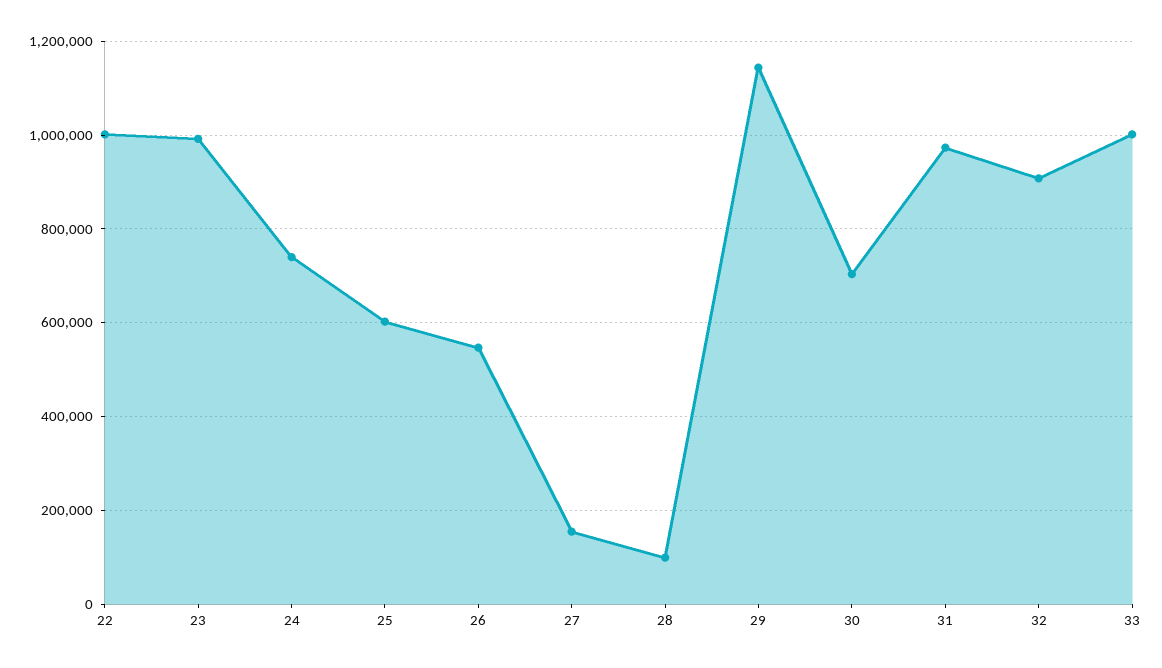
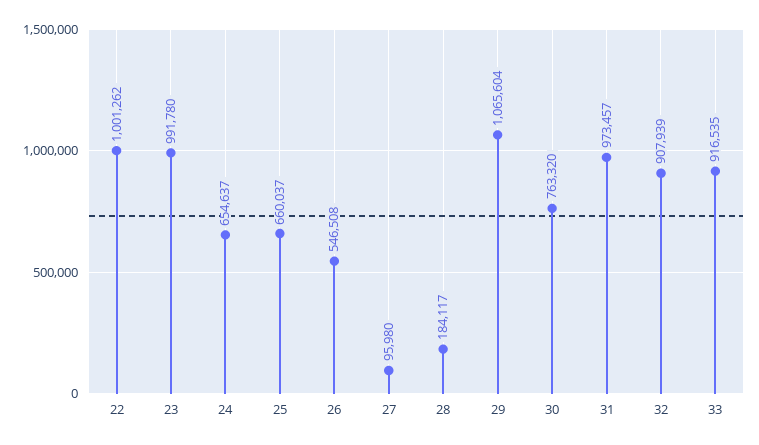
  {
    "22": 1001262,
    "23": 991780,
-   "24": 740000,
+   "24": 654637,
-   "25": 600000,
+   "25": 660037,
    "26": 546508,
-   "27": 160000,
+   "27": 95980,
-   "28": 100000,
+   "28": 184117,
-   "29": 1140000,
+   "29": 1065604,
-   "30": 700000,
+   "30": 763320,
    "31": 973457,
    "32": 907939,
-   "33": 1000000
+   "33": 916535
  }

